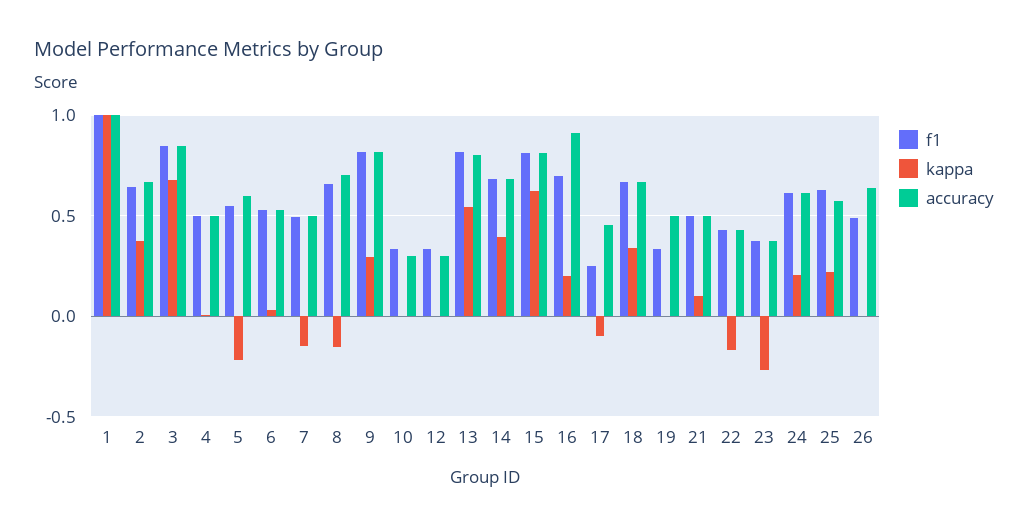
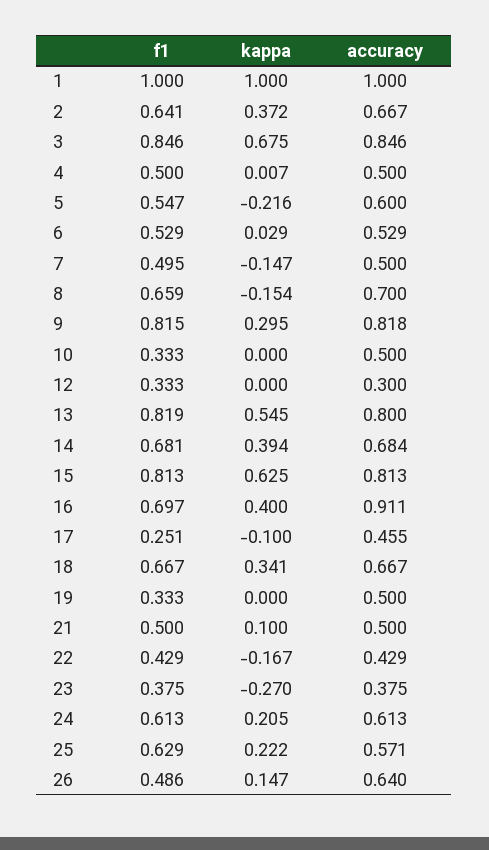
  {
    "f1": {
      "1": 1,
      "2": 0.641,
      "3": 0.846,
      "4": 0.5,
      "5": 0.547,
      "6": 0.529,
      "7": 0.495,
      "8": 0.659,
      "9": 0.815,
      "10": 0.333,
      "12": 0.333,
      "13": 0.819,
      "14": 0.681,
      "15": 0.813,
      "16": 0.697,
      "17": 0.251,
      "18": 0.667,
      "19": 0.333,
      "21": 0.5,
      "22": 0.429,
      "23": 0.375,
      "24": 0.613,
      "25": 0.629,
      "26": 0.486
    },
    "kappa": {
      "1": 1,
      "2": 0.372,
      "3": 0.675,
      "4": 0.007,
      "5": -0.216,
      "6": 0.029,
      "7": -0.147,
      "8": -0.154,
      "9": 0.295,
      "10": 0,
      "12": 0,
      "13": 0.545,
      "14": 0.394,
      "15": 0.625,
-     "16": 0.2,
+     "16": 0.4,
      "17": -0.1,
      "18": 0.341,
      "19": 0,
      "21": 0.1,
      "22": -0.167,
      "23": -0.27,
      "24": 0.205,
      "25": 0.222,
-     "26": 0
+     "26": 0.147
    },
    "accuracy": {
      "1": 1,
      "2": 0.667,
      "3": 0.846,
      "4": 0.5,
      "5": 0.6,
      "6": 0.529,
      "7": 0.5,
      "8": 0.7,
      "9": 0.818,
-     "10": 0.3,
+     "10": 0.5,
      "12": 0.3,
      "13": 0.8,
      "14": 0.684,
      "15": 0.813,
      "16": 0.911,
      "17": 0.455,
      "18": 0.667,
      "19": 0.5,
      "21": 0.5,
      "22": 0.429,
      "23": 0.375,
      "24": 0.613,
      "25": 0.571,
      "26": 0.64
    }
  }

